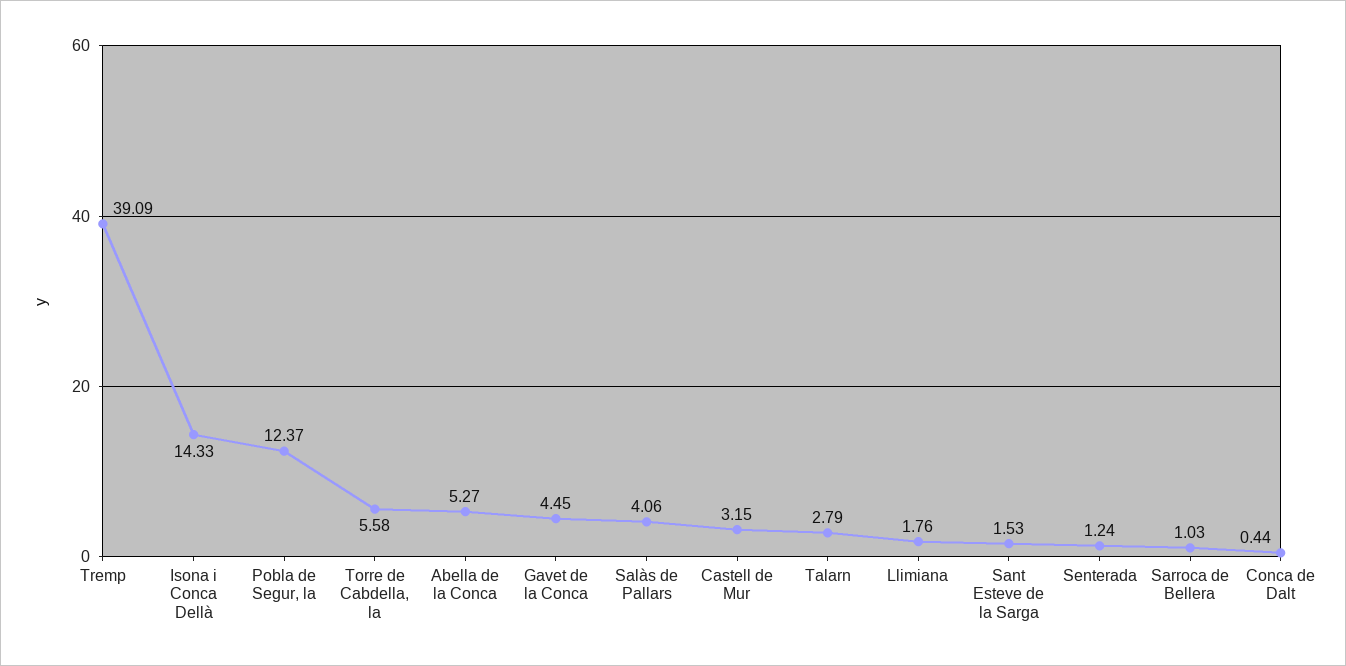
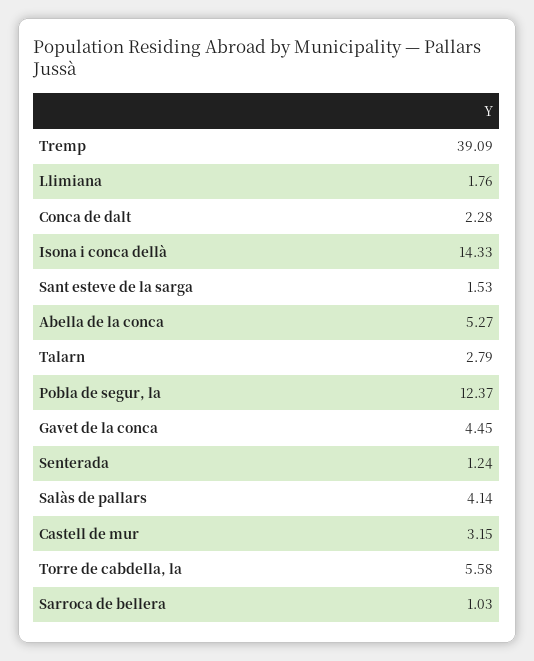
  {
    "Tremp": 39.09,
    "Isona i Conca Dellà": 14.33,
    "Pobla de Segur, la": 12.37,
    "Torre de Cabdella, la": 5.58,
    "Abella de la Conca": 5.27,
    "Gavet de la Conca": 4.45,
-   "Salàs de Pallars": 4.06,
+   "Salàs de Pallars": 4.14,
    "Castell de Mur": 3.15,
    "Talarn": 2.79,
    "Llimiana": 1.76,
    "Sant Esteve de la Sarga": 1.53,
    "Senterada": 1.24,
    "Sarroca de Bellera": 1.03,
-   "Conca de Dalt": 0.44
+   "Conca de Dalt": 2.28
  }

